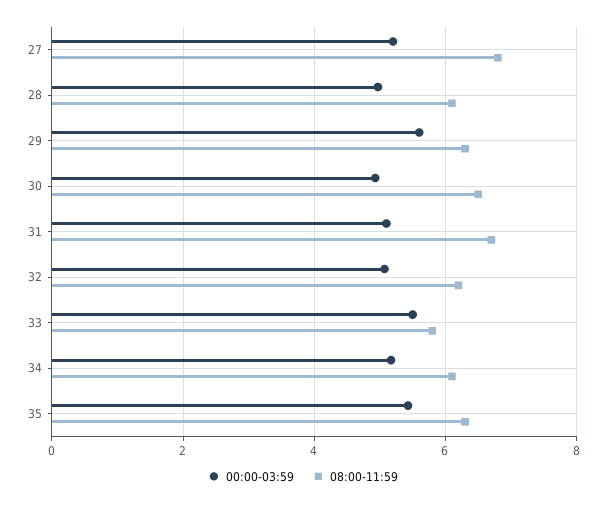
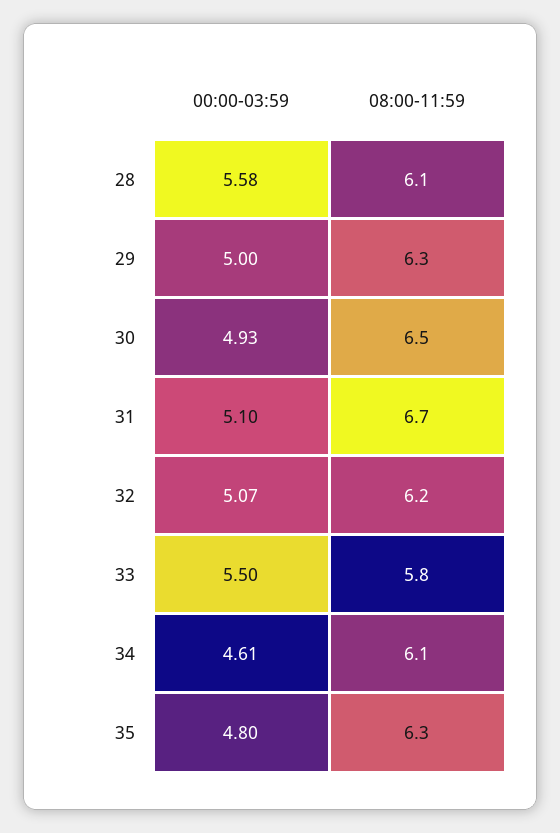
  {
    "00:00-03:59": {
-     "27": 5.2,
-     "28": 5,
+     "28": 5.58,
-     "29": 5.6,
+     "29": 5,
      "30": 4.93,
      "31": 5.1,
      "32": 5.07,
      "33": 5.5,
-     "34": 5.2,
+     "34": 4.61,
-     "35": 5.4
+     "35": 4.8
    },
    "08:00-11:59": {
-     "27": 6.8,
      "28": 6.1,
      "29": 6.3,
      "30": 6.5,
      "31": 6.7,
      "32": 6.2,
      "33": 5.8,
      "34": 6.1,
      "35": 6.3
    }
  }

